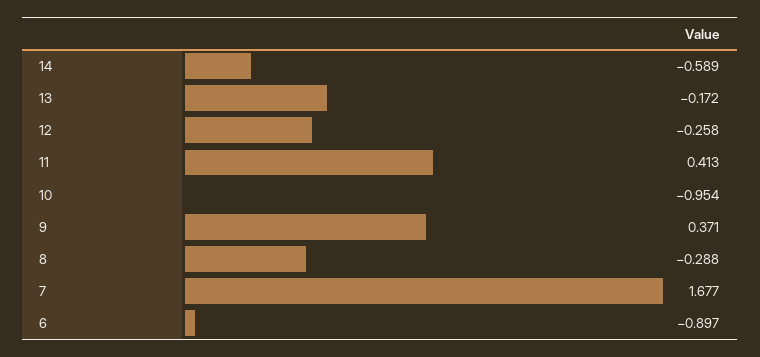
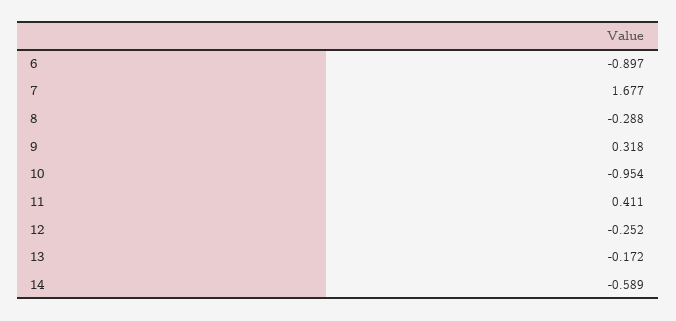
  {
    "14": -0.589,
    "13": -0.172,
-   "12": -0.258,
+   "12": -0.252,
-   "11": 0.413,
+   "11": 0.411,
    "10": -0.954,
-   "9": 0.371,
+   "9": 0.318,
    "8": -0.288,
    "7": 1.677,
    "6": -0.897
  }

